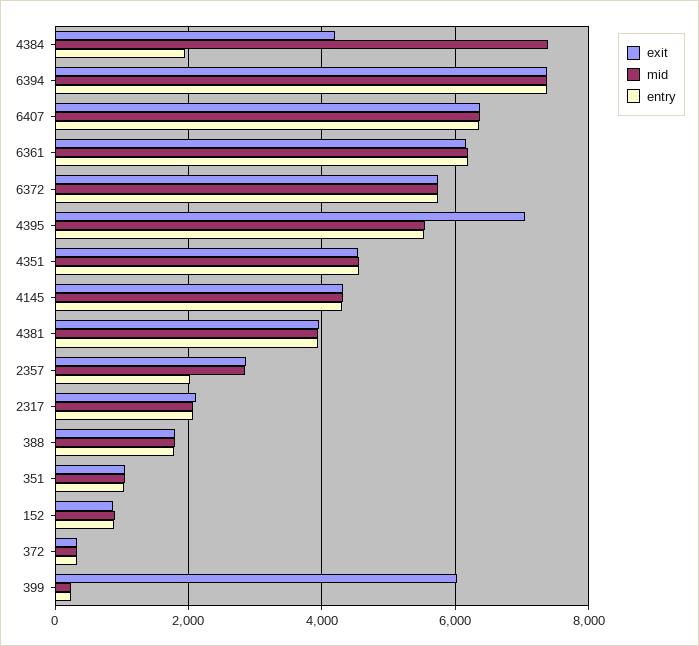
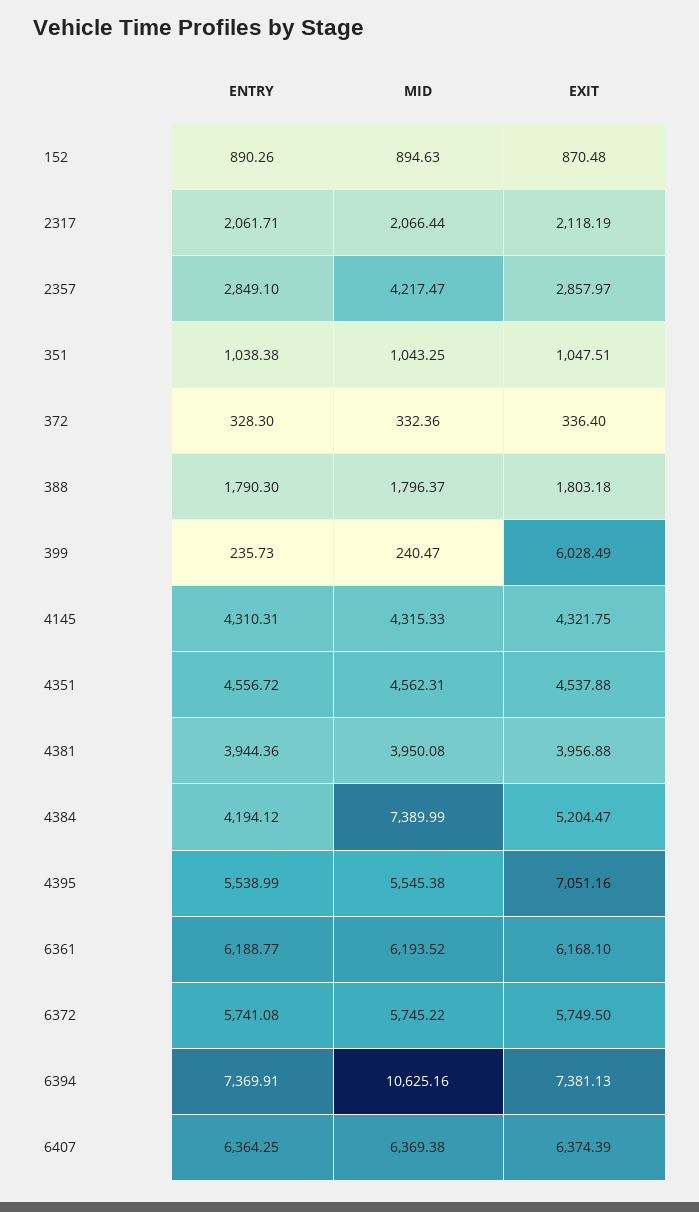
  {
    "exit": {
-     "4384": 4200,
+     "4384": 5204.47,
      "6394": 7381.13,
      "6407": 6374.39,
      "6361": 6168.1,
      "6372": 5749.5,
      "4395": 7051.16,
      "4351": 4537.88,
      "4145": 4321.75,
      "4381": 3956.88,
      "2357": 2857.97,
      "2317": 2118.19,
      "388": 1803.18,
      "351": 1047.51,
      "152": 870.48,
      "372": 336.4,
      "399": 6028.49
    },
    "mid": {
      "4384": 7389.99,
-     "6394": 7400,
+     "6394": 10625.16,
      "6407": 6369.38,
      "6361": 6193.52,
      "6372": 5745.22,
      "4395": 5545.38,
      "4351": 4562.31,
      "4145": 4315.33,
      "4381": 3950.08,
-     "2357": 2800,
+     "2357": 4217.47,
      "2317": 2066.44,
      "388": 1796.37,
      "351": 1043.25,
      "152": 894.63,
      "372": 332.36,
      "399": 240.47
    },
    "entry": {
-     "4384": 2000,
+     "4384": 4194.12,
      "6394": 7369.91,
      "6407": 6364.25,
      "6361": 6188.77,
      "6372": 5741.08,
      "4395": 5538.99,
      "4351": 4556.72,
      "4145": 4310.31,
      "4381": 3944.36,
-     "2357": 2000,
+     "2357": 2849.1,
      "2317": 2061.71,
      "388": 1790.3,
      "351": 1038.38,
      "152": 890.26,
      "372": 328.3,
      "399": 235.73
    }
  }

